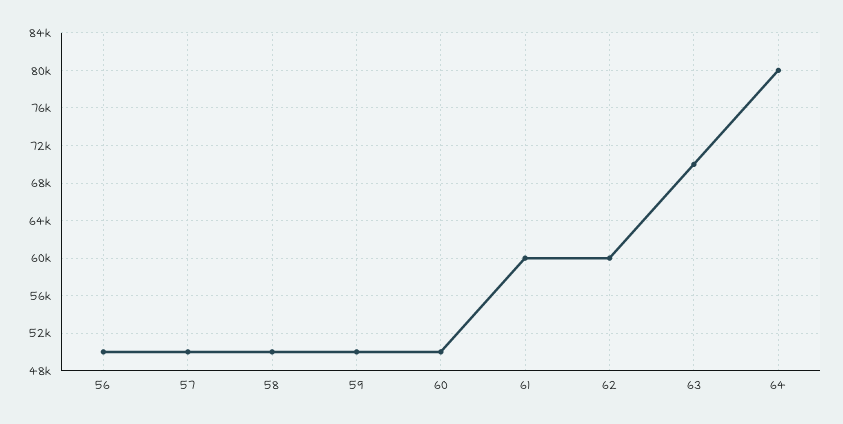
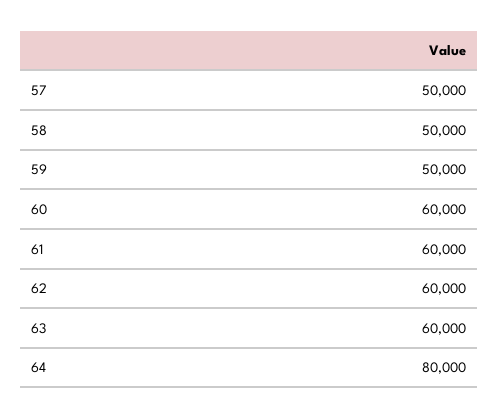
  {
-   "56": 50000,
    "57": 50000,
    "58": 50000,
    "59": 50000,
-   "60": 50000,
+   "60": 60000,
    "61": 60000,
    "62": 60000,
-   "63": 70000,
+   "63": 60000,
    "64": 80000
  }

